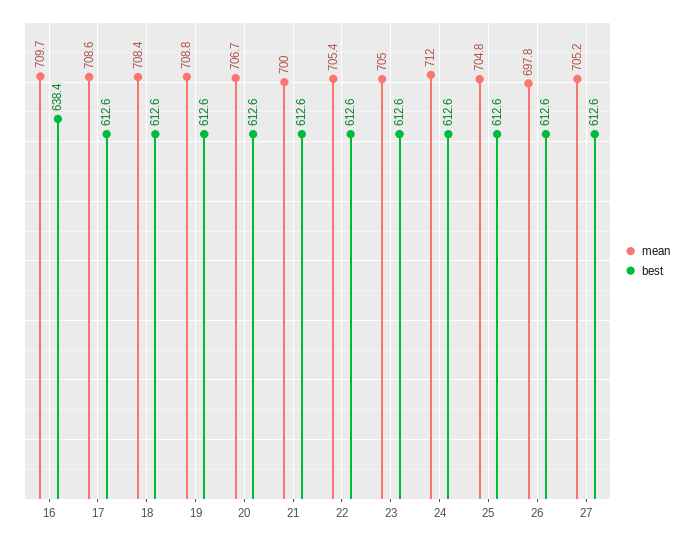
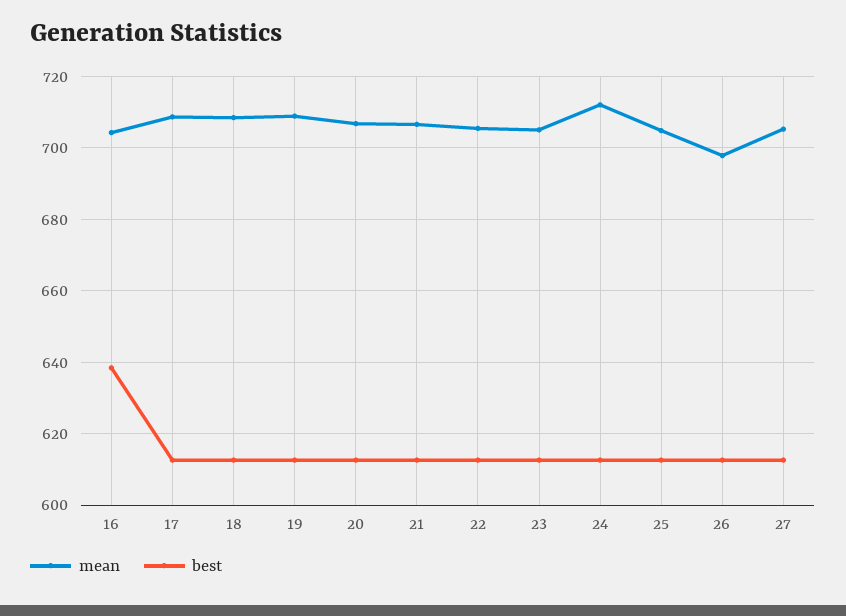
  {
    "mean": {
-     "16": 709.7,
+     "16": 704,
      "17": 708.6,
      "18": 708.4,
      "19": 708.8,
      "20": 706.7,
-     "21": 700,
+     "21": 706,
      "22": 705.4,
      "23": 705,
      "24": 712,
      "25": 704.8,
      "26": 697.8,
      "27": 705.2
    },
    "best": {
      "16": 638.4,
      "17": 612.6,
      "18": 612.6,
      "19": 612.6,
      "20": 612.6,
      "21": 612.6,
      "22": 612.6,
      "23": 612.6,
      "24": 612.6,
      "25": 612.6,
      "26": 612.6,
      "27": 612.6
    }
  }

